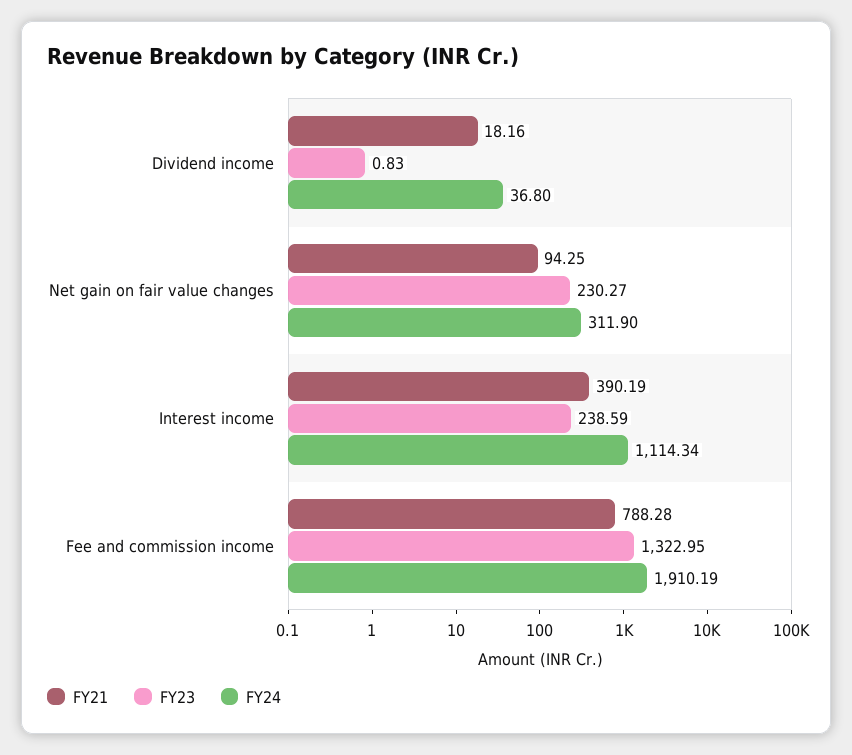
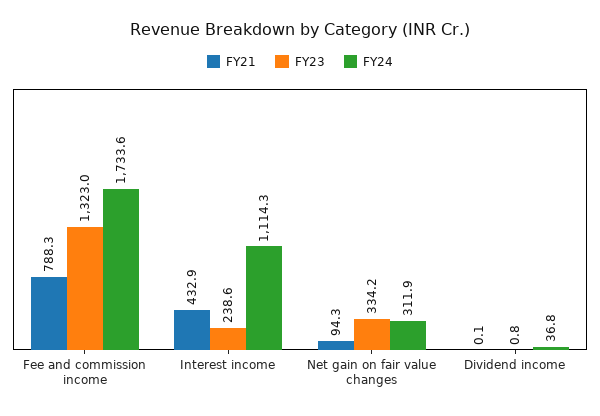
  {
    "FY21": {
-     "Dividend income": 18.16,
+     "Dividend income": 0.1,
      "Net gain on fair value changes": 94.25,
-     "Interest income": 390.19,
+     "Interest income": 432.9,
      "Fee and commission income": 788.28
    },
    "FY23": {
      "Dividend income": 0.83,
-     "Net gain on fair value changes": 230.27,
+     "Net gain on fair value changes": 334.2,
      "Interest income": 238.59,
      "Fee and commission income": 1322.95
    },
    "FY24": {
      "Dividend income": 36.8,
      "Net gain on fair value changes": 311.9,
      "Interest income": 1114.34,
-     "Fee and commission income": 1910.19
+     "Fee and commission income": 1733.6
    }
  }

